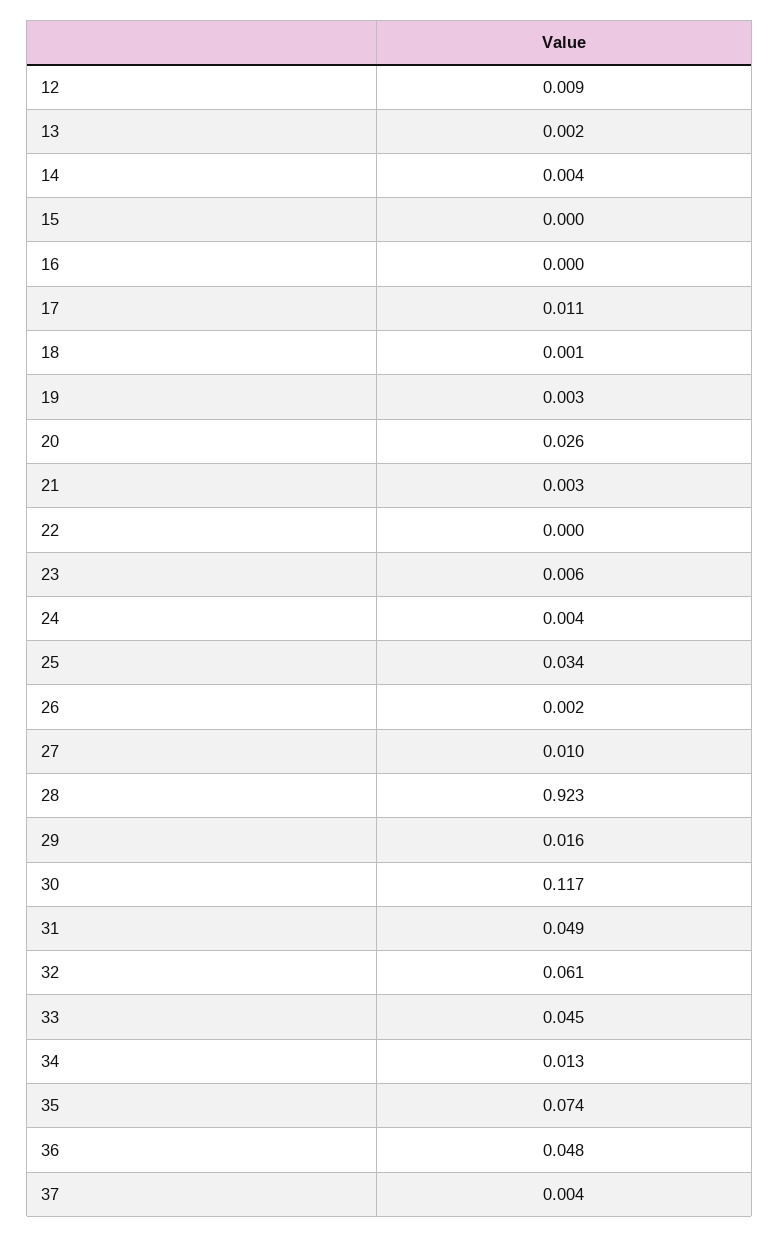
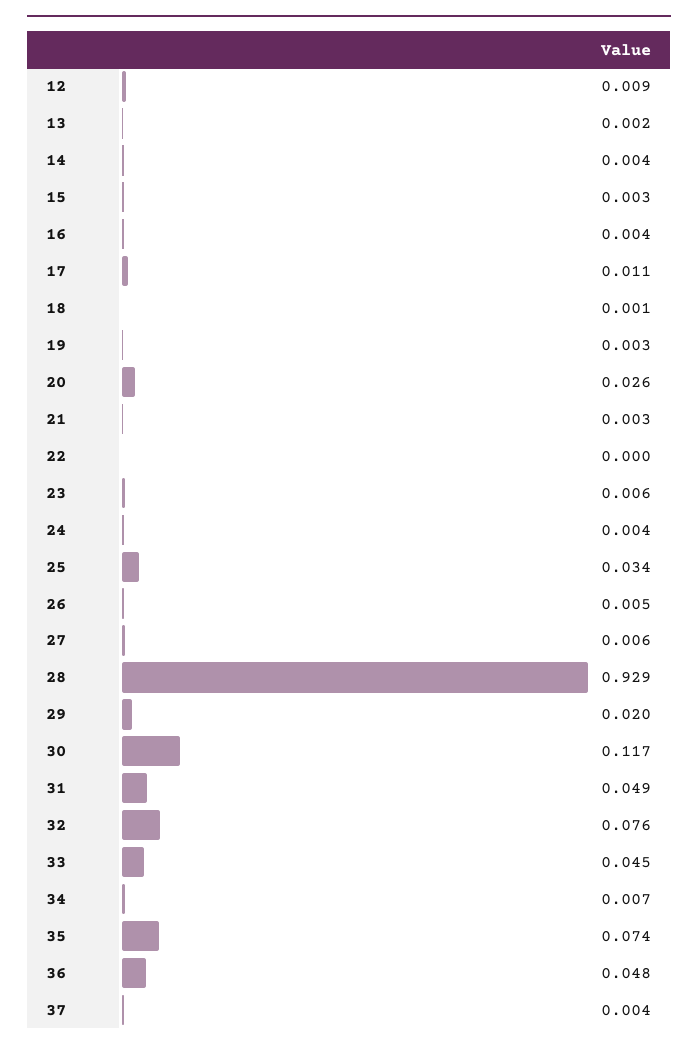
  {
    "12": 0.009,
    "13": 0.002,
    "14": 0.004,
-   "15": 0,
+   "15": 0.003,
-   "16": 0,
+   "16": 0.004,
    "17": 0.011,
    "18": 0.001,
    "19": 0.003,
    "20": 0.026,
    "21": 0.003,
    "22": 0,
    "23": 0.006,
    "24": 0.004,
    "25": 0.034,
-   "26": 0.002,
+   "26": 0.005,
-   "27": 0.01,
+   "27": 0.006,
-   "28": 0.923,
+   "28": 0.929,
-   "29": 0.016,
+   "29": 0.02,
    "30": 0.117,
    "31": 0.049,
-   "32": 0.061,
+   "32": 0.076,
    "33": 0.045,
-   "34": 0.013,
+   "34": 0.007,
    "35": 0.074,
    "36": 0.048,
    "37": 0.004
  }

